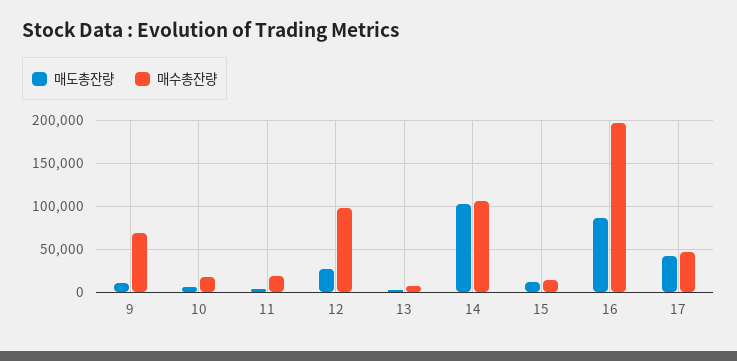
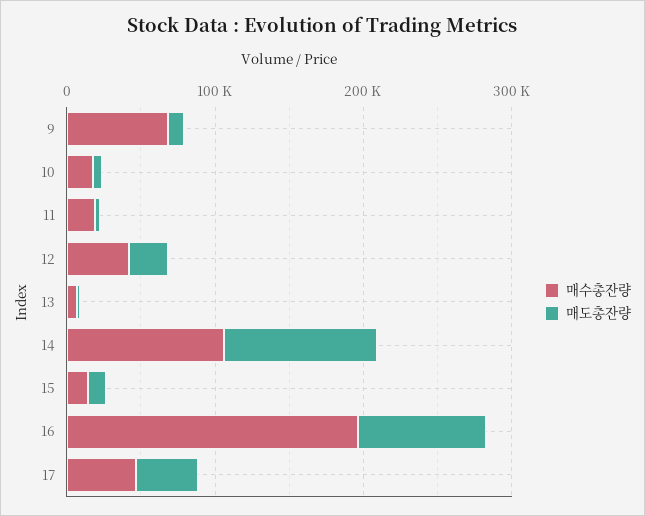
  {
    "매도총잔량": {
      "9": 10000,
      "10": 10000,
      "11": 0,
      "12": 30000,
      "13": 0,
      "14": 100000,
      "15": 10000,
      "16": 90000,
      "17": 40000
    },
    "매수총잔량": {
      "9": 70000,
      "10": 20000,
      "11": 20000,
-     "12": 100000,
+     "12": 40000,
      "13": 10000,
      "14": 110000,
      "15": 10000,
      "16": 200000,
      "17": 50000
    }
  }

